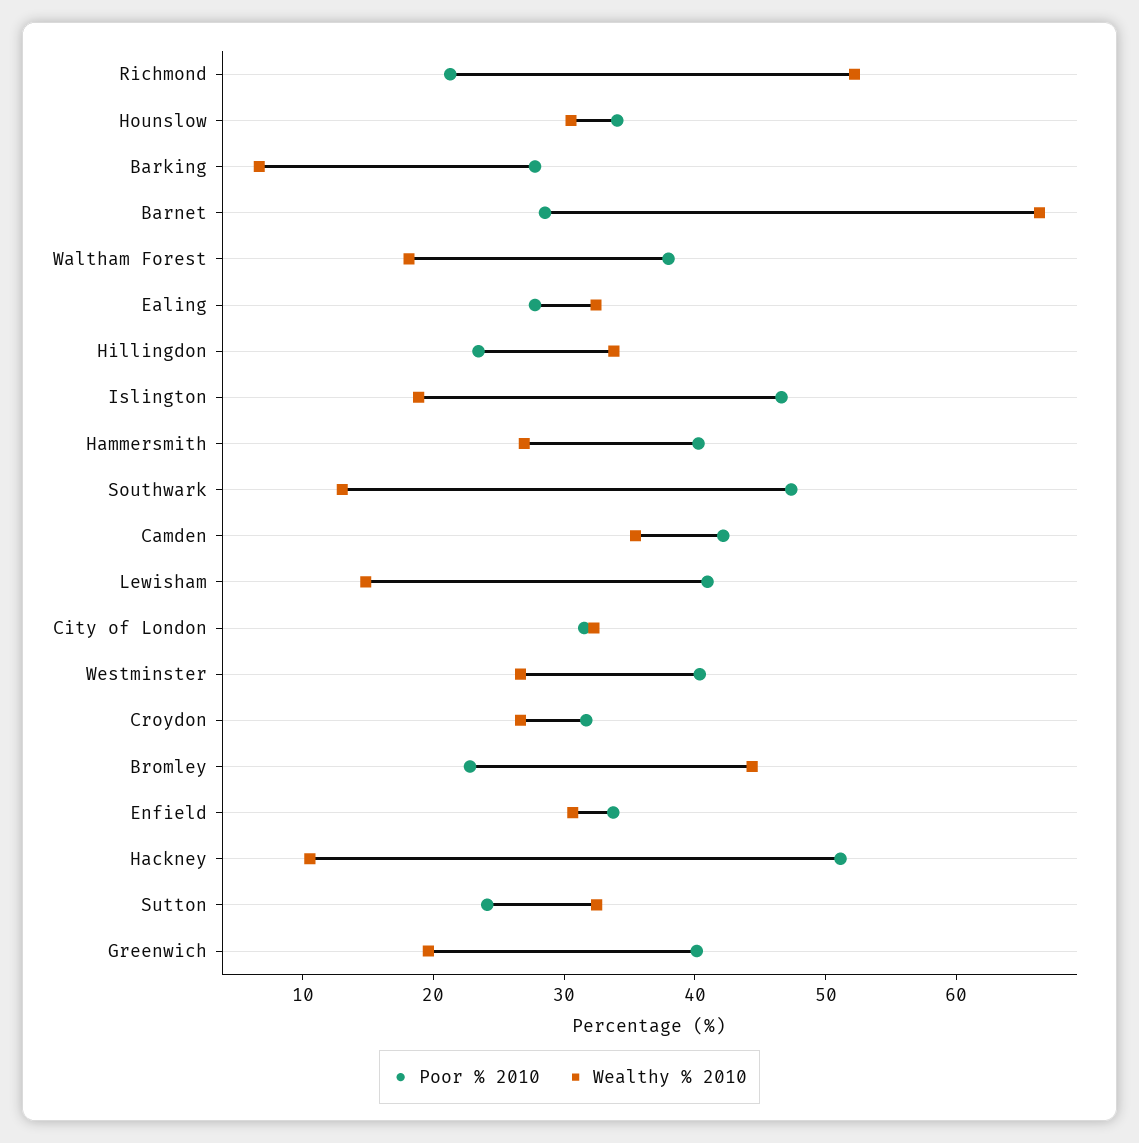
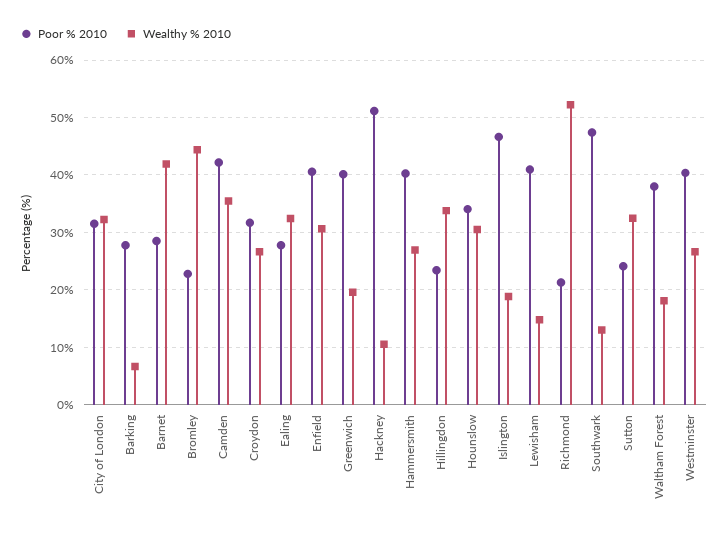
  {
    "Poor % 2010": {
      "Richmond": 22,
      "Hounslow": 34,
      "Barking": 28,
      "Barnet": 28,
      "Waltham Forest": 38,
      "Ealing": 28,
      "Hillingdon": 24,
      "Islington": 46,
      "Hammersmith": 40,
      "Southwark": 48,
      "Camden": 42,
      "Lewisham": 40,
      "City of London": 32,
      "Westminster": 40,
      "Croydon": 32,
      "Bromley": 22,
-     "Enfield": 34,
+     "Enfield": 40,
      "Hackney": 52,
      "Sutton": 24,
      "Greenwich": 40
    },
    "Wealthy % 2010": {
      "Richmond": 52,
      "Hounslow": 30,
      "Barking": 6,
-     "Barnet": 66,
+     "Barnet": 42,
      "Waltham Forest": 18,
      "Ealing": 32,
      "Hillingdon": 34,
      "Islington": 18,
      "Hammersmith": 26,
      "Southwark": 14,
      "Camden": 36,
      "Lewisham": 14,
      "City of London": 32,
      "Westminster": 26,
      "Croydon": 26,
      "Bromley": 44,
      "Enfield": 30,
      "Hackney": 10,
      "Sutton": 32,
      "Greenwich": 20
    }
  }

